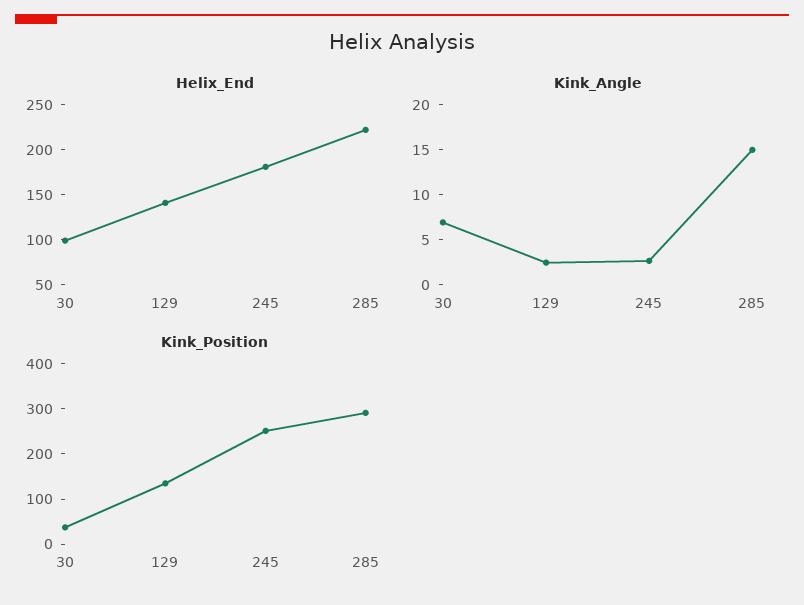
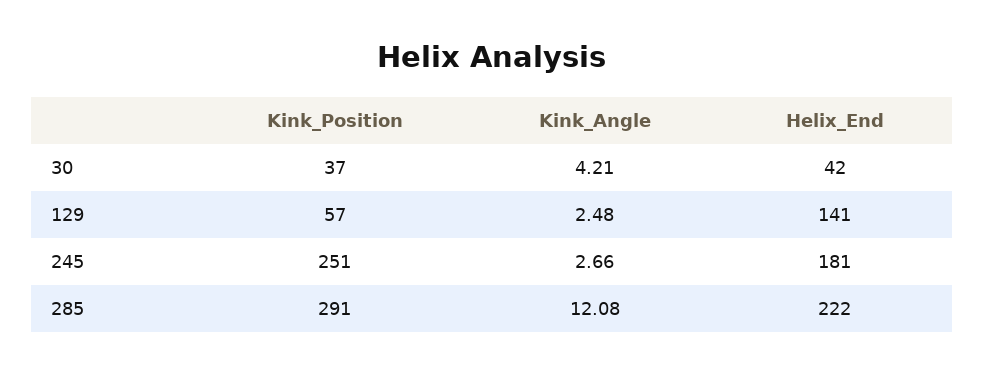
  {
    "Helix_End": {
-     "30": 100,
+     "30": 42,
      "129": 141,
      "245": 181,
      "285": 222
    },
    "Kink_Angle": {
-     "30": 7,
+     "30": 4.21,
      "129": 2.48,
      "245": 2.66,
-     "285": 15
+     "285": 12.08
    },
    "Kink_Position": {
      "30": 37,
-     "129": 140,
+     "129": 57,
      "245": 251,
      "285": 291
    }
  }

